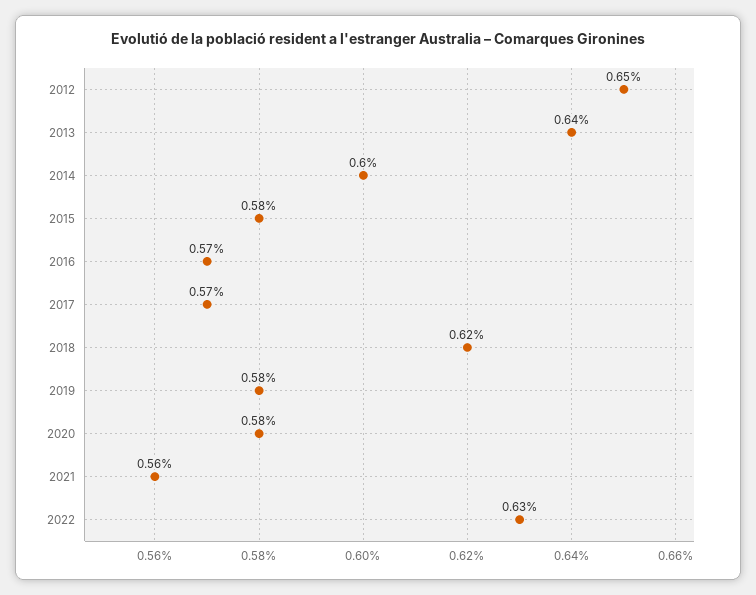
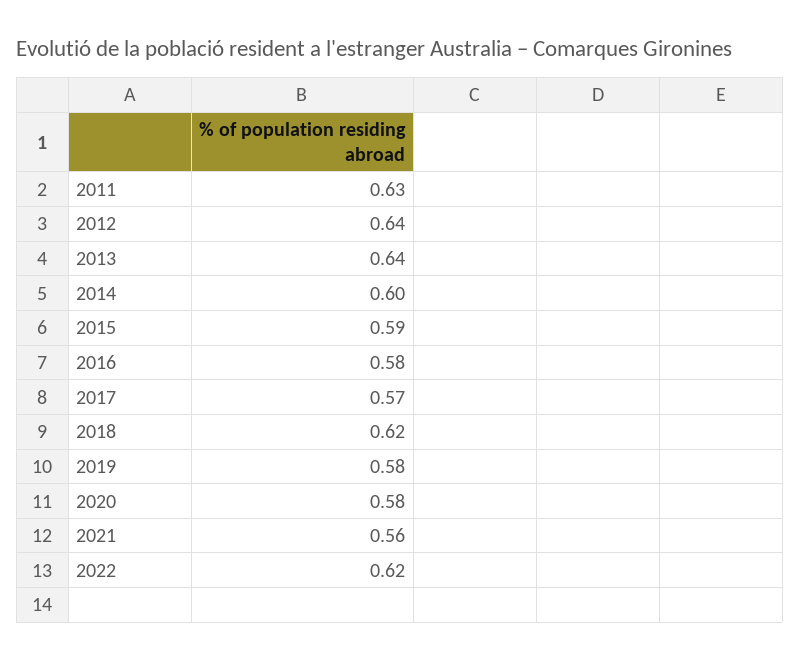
  {
-   "2012": 0.65,
+   "2012": 0.64,
    "2013": 0.64,
    "2014": 0.6,
-   "2015": 0.58,
+   "2015": 0.59,
-   "2016": 0.57,
+   "2016": 0.58,
    "2017": 0.57,
    "2018": 0.62,
    "2019": 0.58,
    "2020": 0.58,
    "2021": 0.56,
-   "2022": 0.63
+   "2022": 0.62,
+   "2011": 0.63
  }

